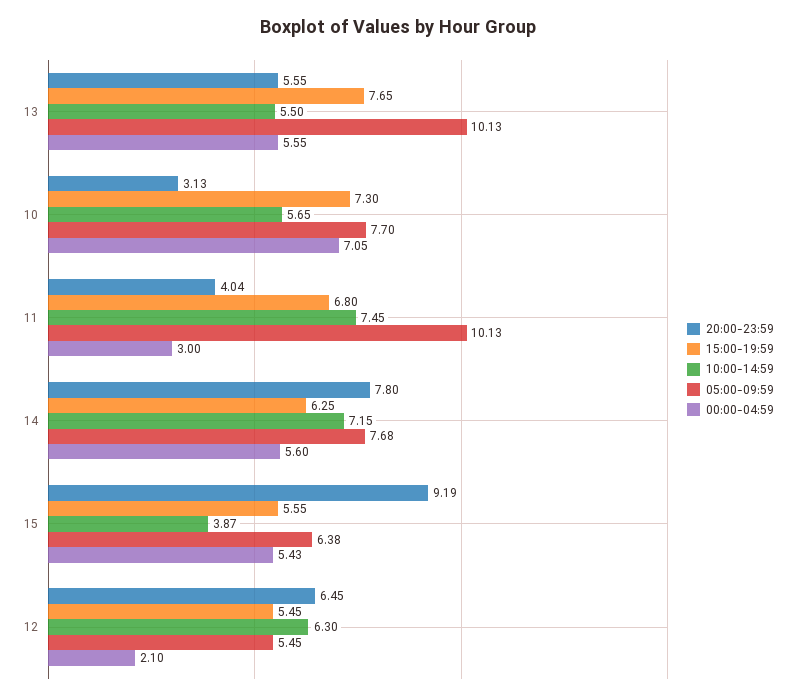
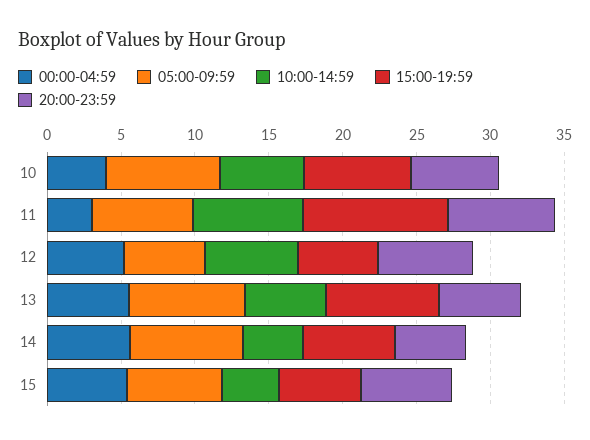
  {
    "20:00-23:59": {
      "13": 5.55,
-     "10": 3.13,
+     "10": 6,
-     "11": 4.04,
+     "11": 7,
-     "14": 7.8,
+     "14": 5,
-     "15": 9.19,
+     "15": 6,
      "12": 6.45
    },
    "15:00-19:59": {
      "13": 7.65,
      "10": 7.3,
-     "11": 6.8,
+     "11": 10,
      "14": 6.25,
      "15": 5.55,
      "12": 5.45
    },
    "10:00-14:59": {
      "13": 5.5,
      "10": 5.65,
      "11": 7.45,
-     "14": 7.15,
+     "14": 4,
      "15": 3.87,
      "12": 6.3
    },
    "05:00-09:59": {
-     "13": 10.13,
+     "13": 8,
      "10": 7.7,
-     "11": 10.13,
+     "11": 7,
      "14": 7.68,
      "15": 6.38,
      "12": 5.45
    },
    "00:00-04:59": {
      "13": 5.55,
-     "10": 7.05,
+     "10": 4,
      "11": 3,
      "14": 5.6,
      "15": 5.43,
-     "12": 2.1
+     "12": 5
    }
  }

